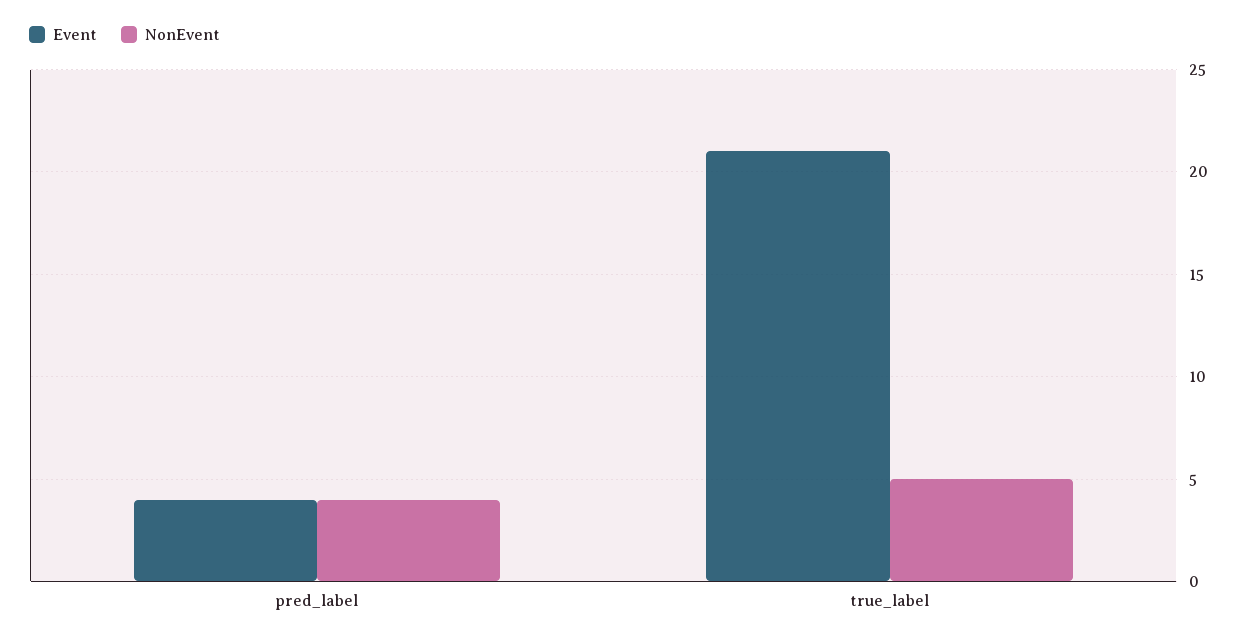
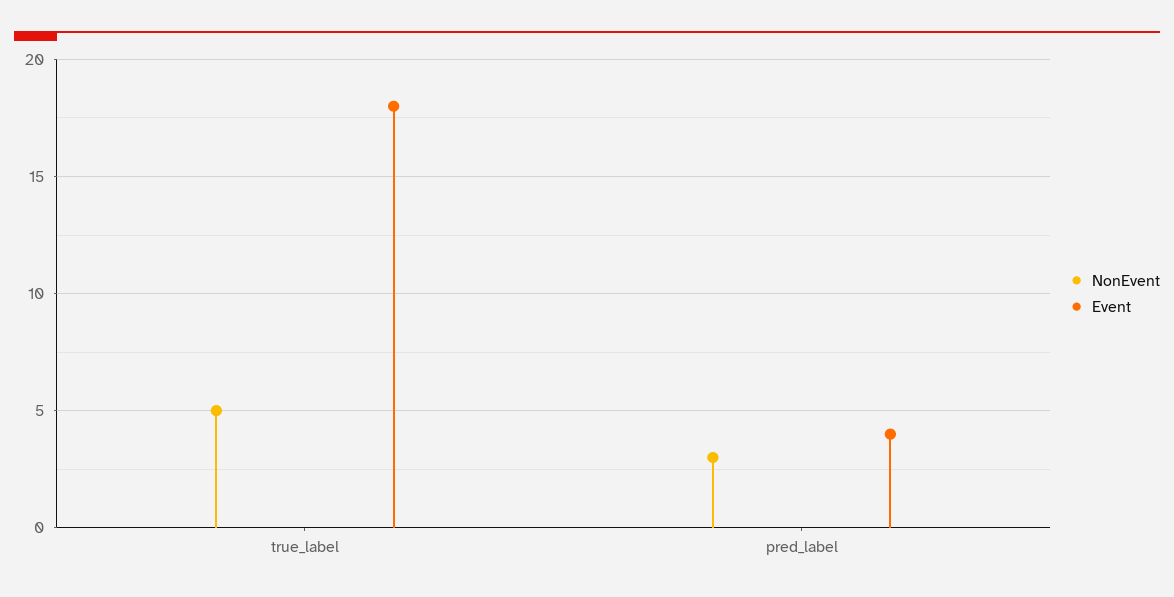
  {
    "Event": {
      "pred_label": 4,
-     "true_label": 21
+     "true_label": 18
    },
    "NonEvent": {
-     "pred_label": 4,
+     "pred_label": 3,
      "true_label": 5
    }
  }

